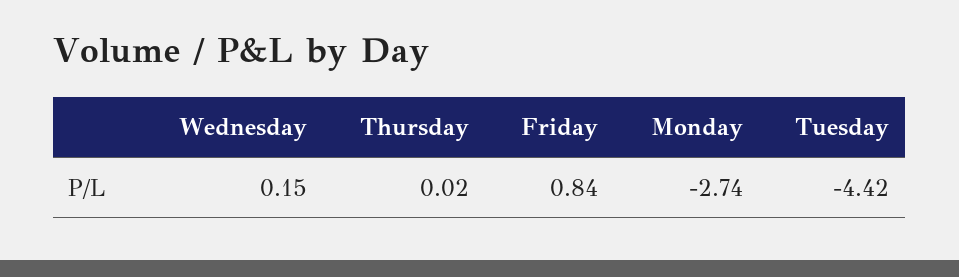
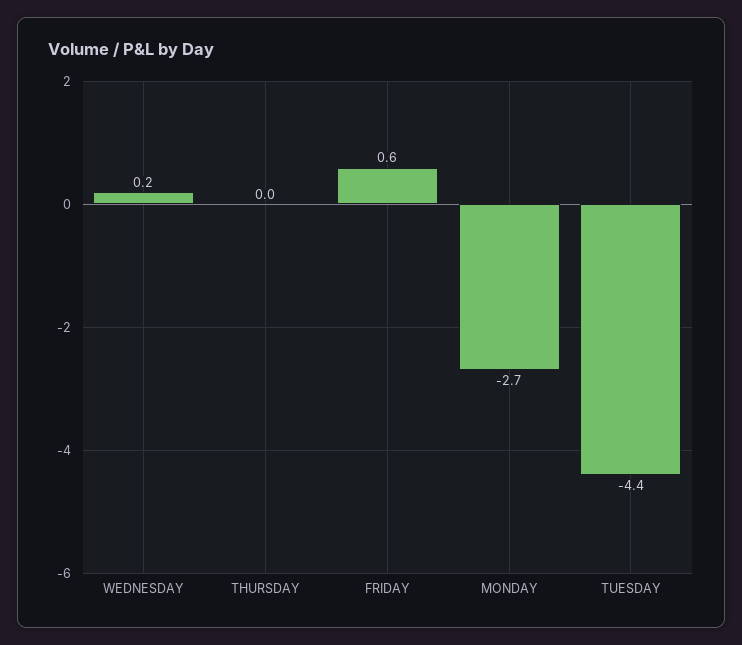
  {
    "Wednesday": 0.15,
    "Thursday": 0.02,
-   "Friday": 0.84,
+   "Friday": 0.6,
    "Monday": -2.74,
    "Tuesday": -4.42
  }

